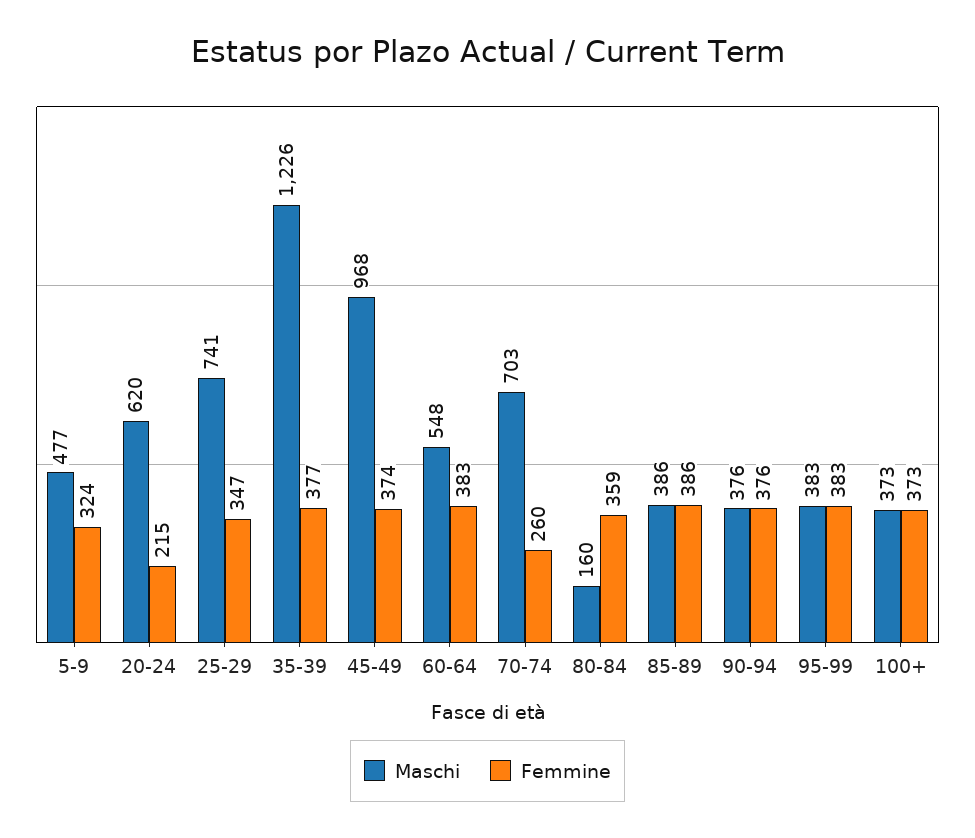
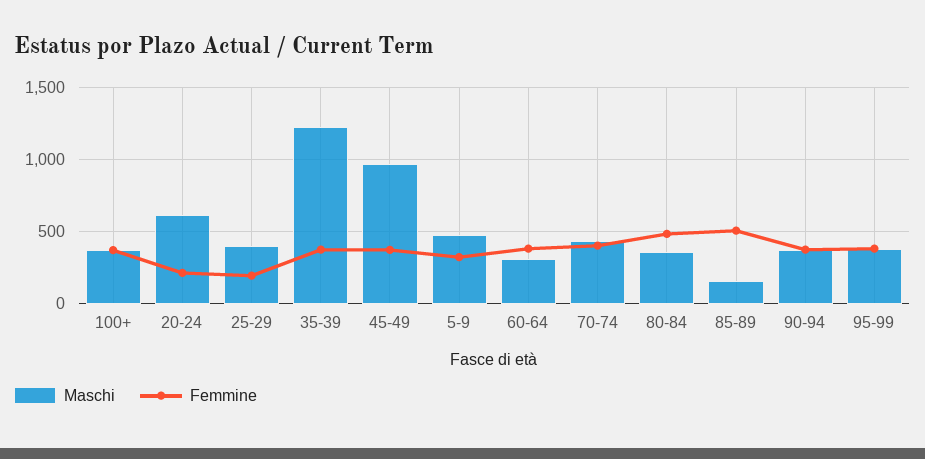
  {
    "Maschi": {
      "5-9": 477,
      "20-24": 620,
-     "25-29": 741,
+     "25-29": 400,
      "35-39": 1226,
      "45-49": 968,
-     "60-64": 548,
+     "60-64": 300,
-     "70-74": 703,
+     "70-74": 450,
-     "80-84": 160,
+     "80-84": 350,
-     "85-89": 386,
+     "85-89": 150,
      "90-94": 376,
      "95-99": 383,
      "100+": 373
    },
    "Femmine": {
      "5-9": 324,
      "20-24": 215,
-     "25-29": 347,
+     "25-29": 200,
      "35-39": 377,
      "45-49": 374,
      "60-64": 383,
-     "70-74": 260,
+     "70-74": 400,
-     "80-84": 359,
+     "80-84": 500,
-     "85-89": 386,
+     "85-89": 500,
      "90-94": 376,
      "95-99": 383,
      "100+": 373
    }
  }

